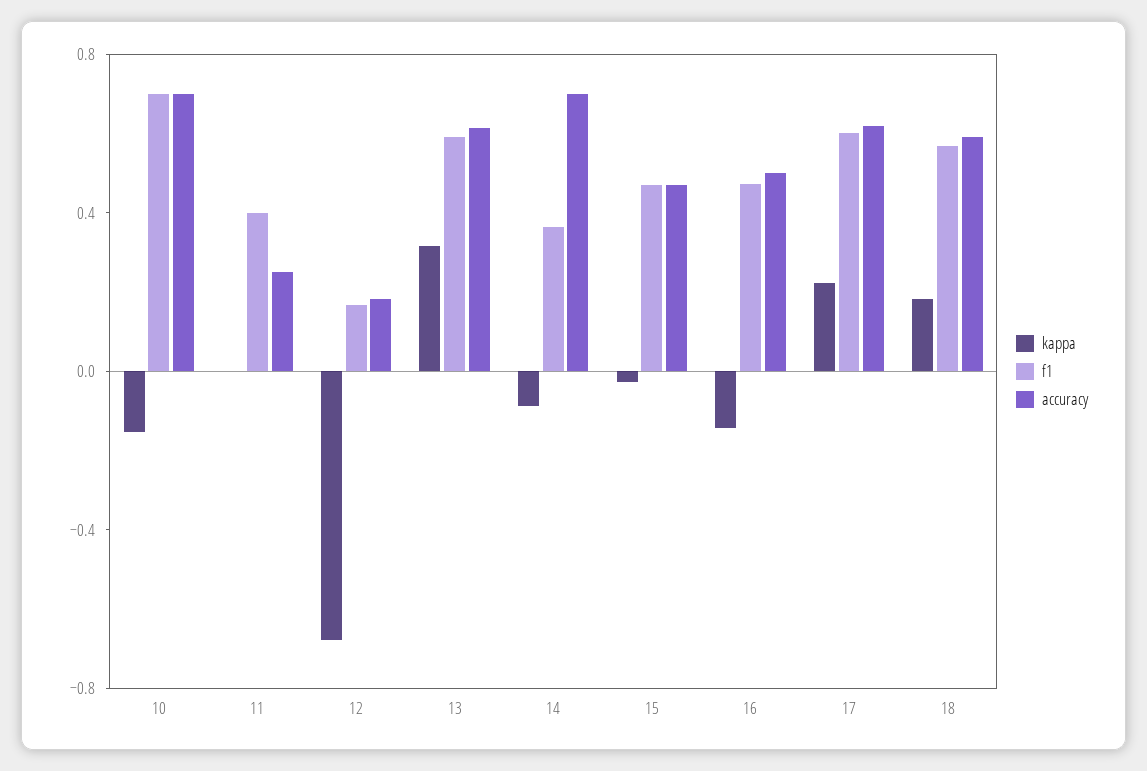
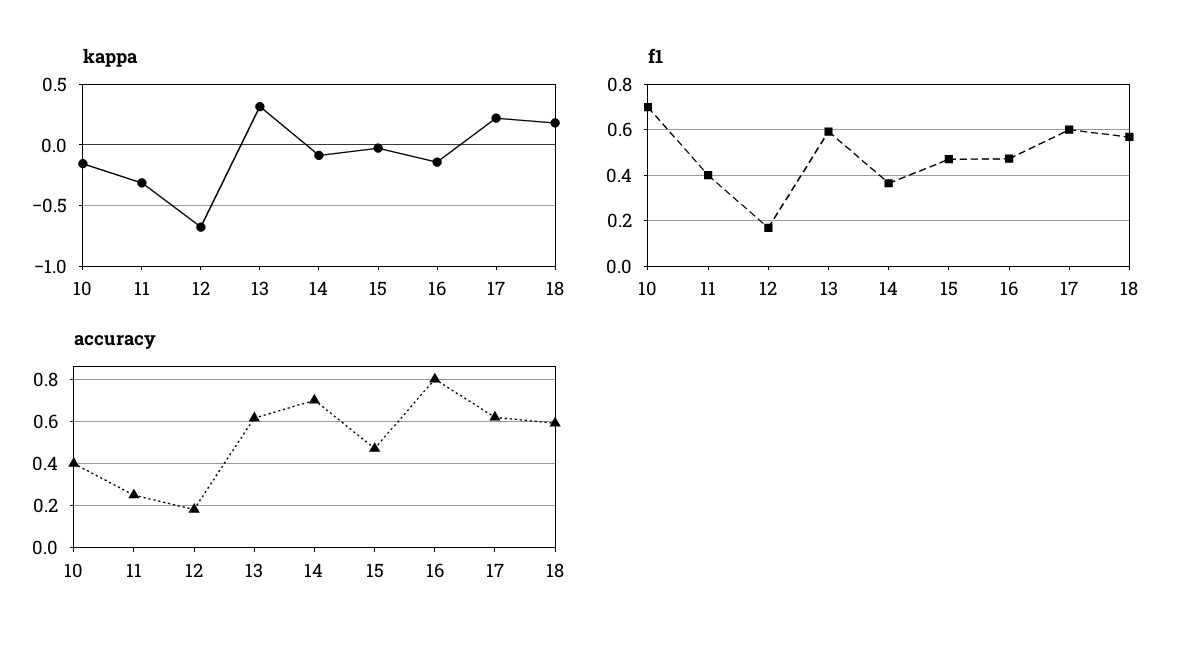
  {
    "kappa": {
      "10": -0.15,
-     "11": 0,
+     "11": -0.3,
      "12": -0.7,
      "13": 0.3,
      "14": -0.1,
      "15": -0.05,
      "16": -0.15,
      "17": 0.2,
      "18": 0.2
    },
    "f1": {
      "10": 0.7,
      "11": 0.4,
      "12": 0.15,
      "13": 0.6,
      "14": 0.35,
      "15": 0.45,
      "16": 0.45,
      "17": 0.6,
      "18": 0.55
    },
    "accuracy": {
-     "10": 0.7,
+     "10": 0.4,
      "11": 0.25,
      "12": 0.2,
      "13": 0.6,
      "14": 0.7,
      "15": 0.45,
-     "16": 0.5,
+     "16": 0.8,
      "17": 0.6,
      "18": 0.6
    }
  }

